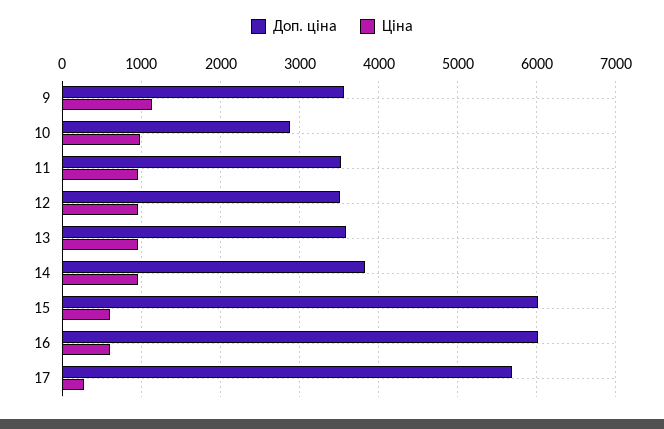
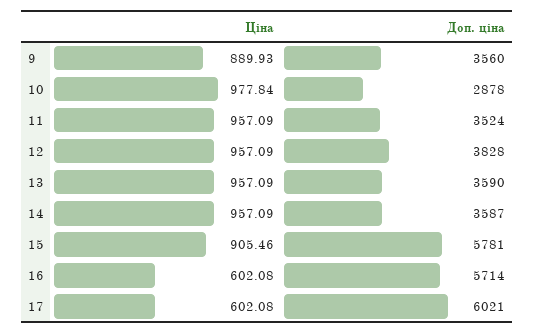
  {
    "Доп. ціна": {
      "9": 3560,
      "10": 2878,
      "11": 3524,
-     "12": 3500,
+     "12": 3828,
      "13": 3590,
-     "14": 3800,
+     "14": 3587,
-     "15": 6000,
+     "15": 5781,
-     "16": 6000,
+     "16": 5714,
-     "17": 5700
+     "17": 6021
    },
    "Ціна": {
-     "9": 1100,
+     "9": 889.93,
      "10": 977.84,
      "11": 957.09,
      "12": 957.09,
      "13": 957.09,
      "14": 957.09,
-     "15": 600,
+     "15": 905.46,
      "16": 602.08,
-     "17": 300
+     "17": 602.08
    }
  }

